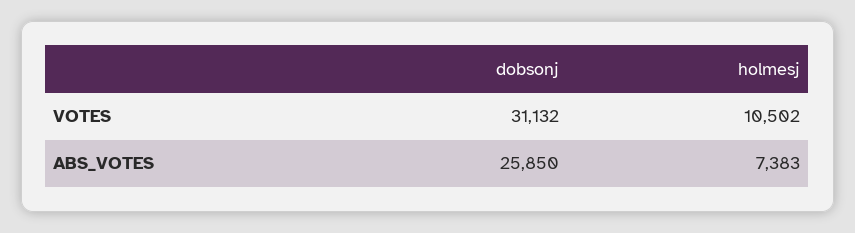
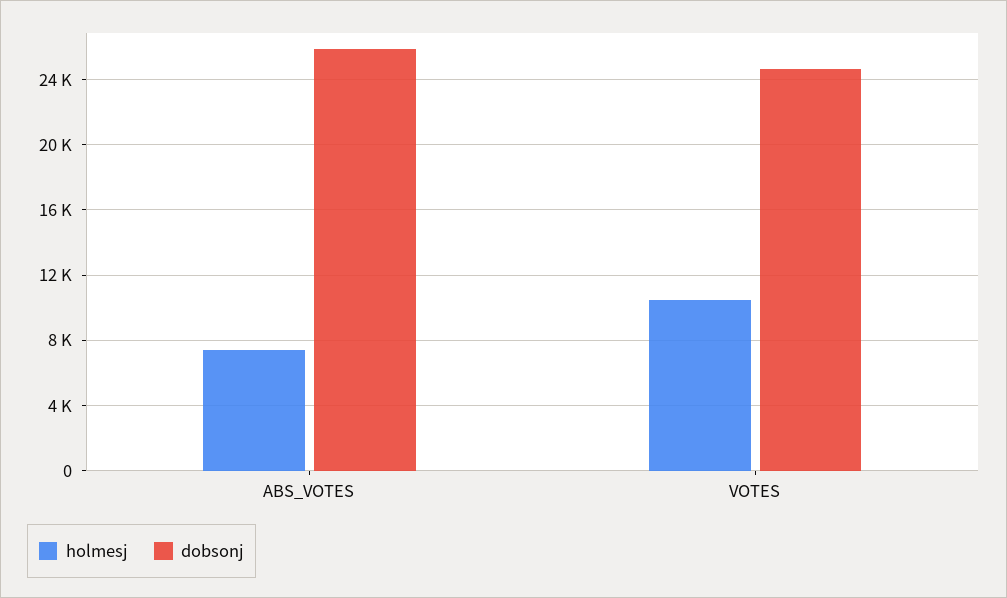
  {
    "dobsonj": {
-     "VOTES": 31132,
+     "VOTES": 24500,
      "ABS_VOTES": 25850
    },
    "holmesj": {
      "VOTES": 10502,
      "ABS_VOTES": 7383
    }
  }

